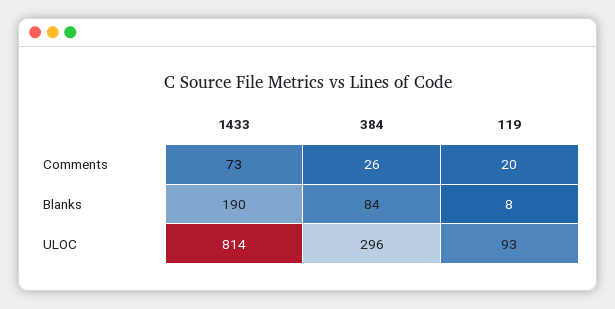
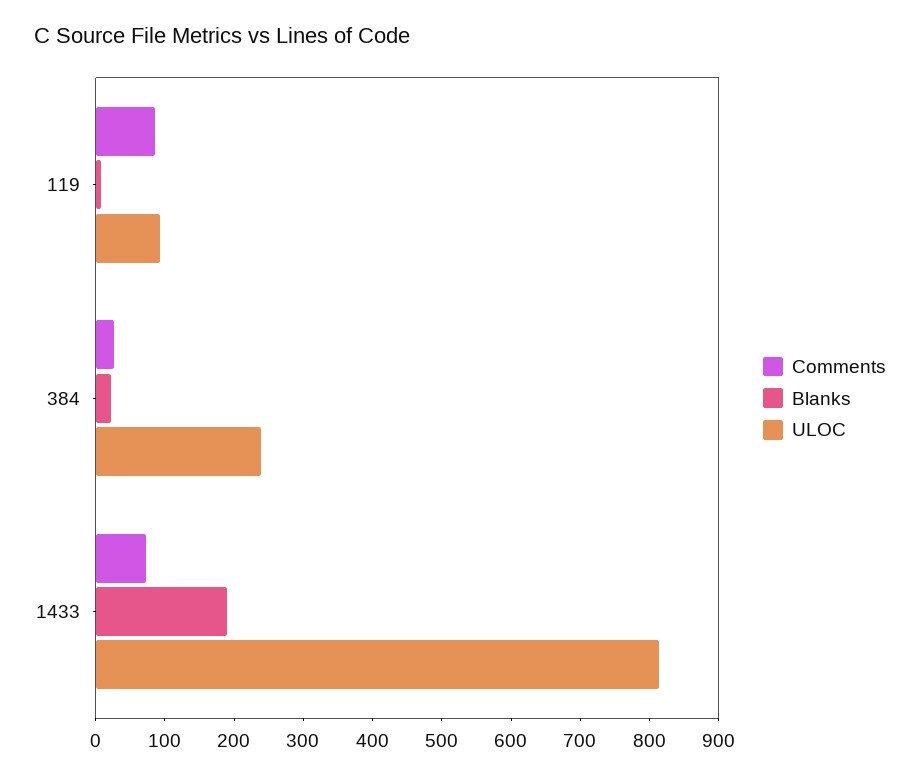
  {
    "Comments": {
      "1433": 73,
      "384": 26,
-     "119": 20
+     "119": 80
    },
    "Blanks": {
      "1433": 190,
-     "384": 84,
+     "384": 20,
      "119": 8
    },
    "ULOC": {
      "1433": 814,
-     "384": 296,
+     "384": 240,
      "119": 93
    }
  }

